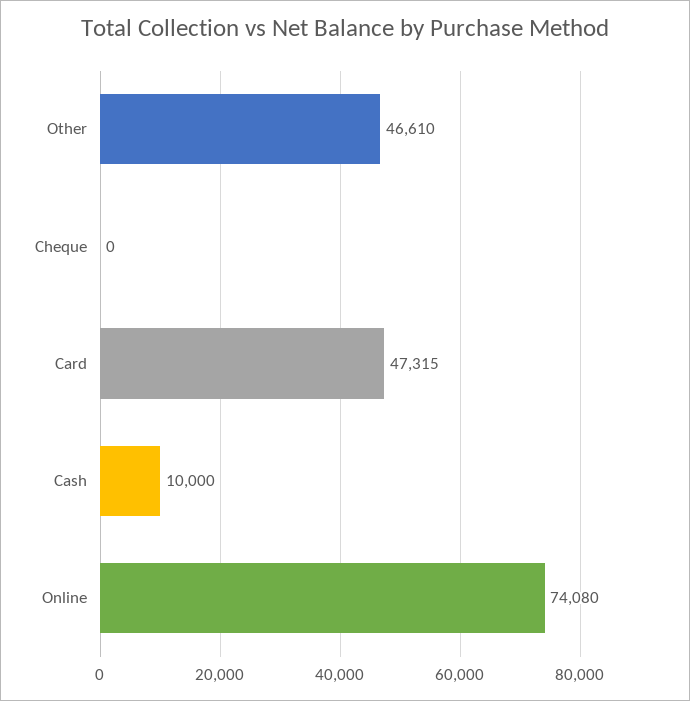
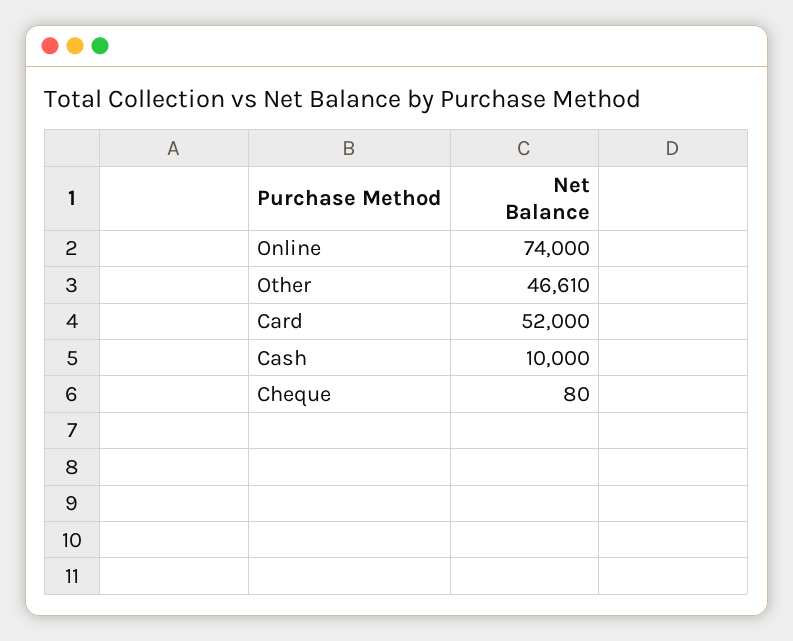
  {
    "Other": 46610,
-   "Cheque": 0,
+   "Cheque": 80,
-   "Card": 47315,
+   "Card": 52000,
    "Cash": 10000,
-   "Online": 74080
+   "Online": 74000
  }

